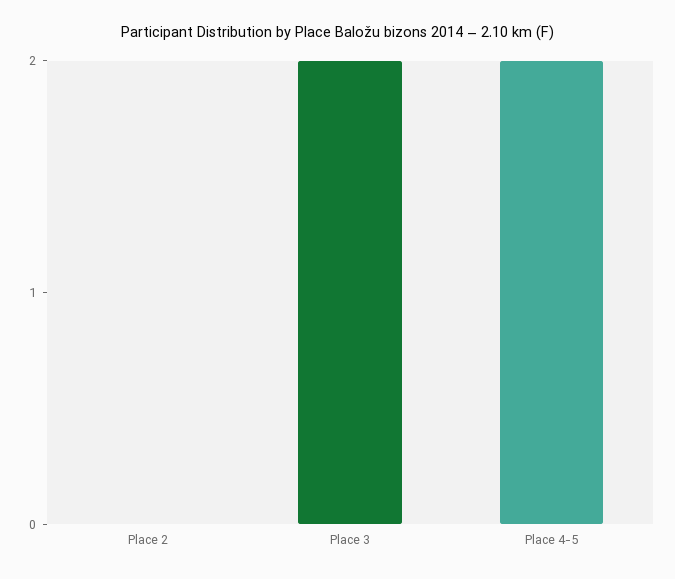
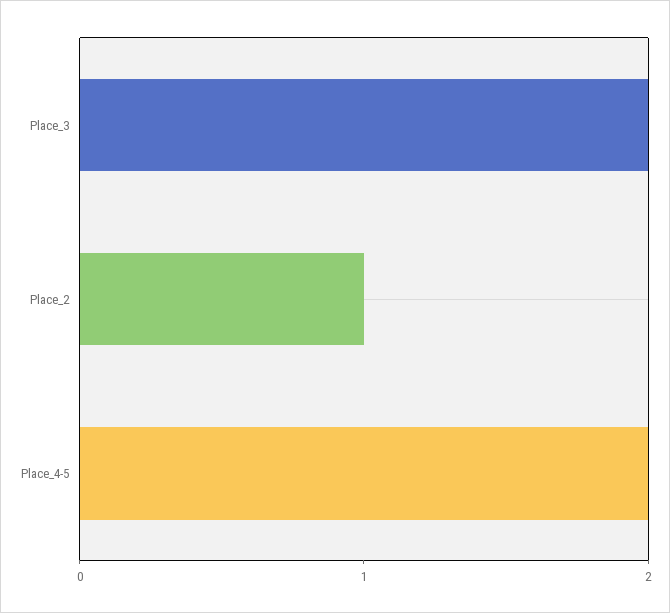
  {
-   "Place 2": 0,
+   "Place 2": 1,
    "Place 3": 2,
    "Place 4-5": 2
  }

